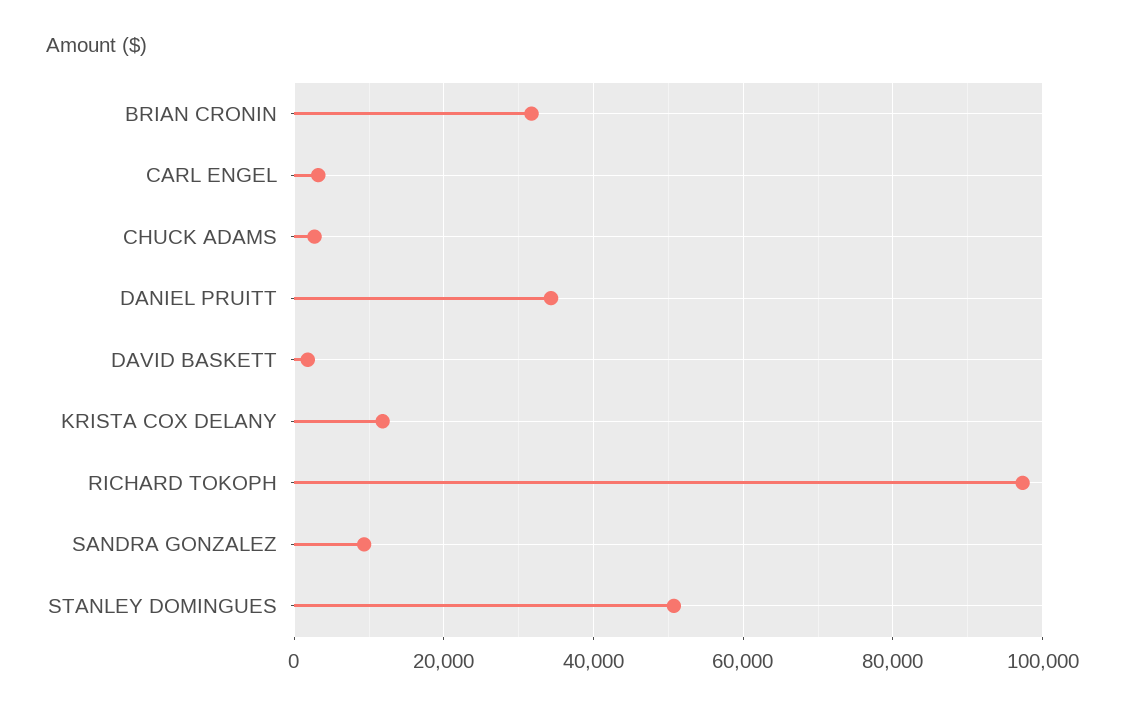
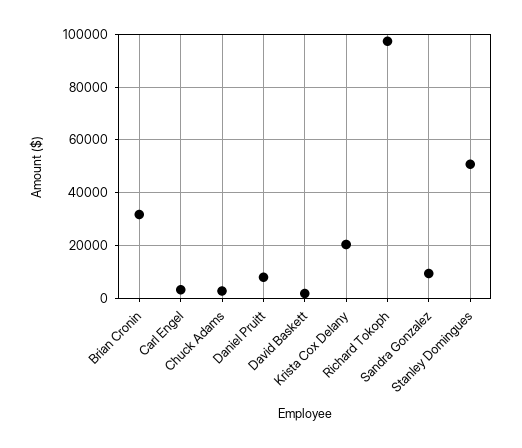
  {
    "BRIAN CRONIN": 32000,
    "CARL ENGEL": 4000,
    "CHUCK ADAMS": 2000,
-   "DANIEL PRUITT": 34000,
+   "DANIEL PRUITT": 7500,
    "DAVID BASKETT": 2000,
-   "KRISTA COX DELANY": 12000,
+   "KRISTA COX DELANY": 20000,
    "RICHARD TOKOPH": 98000,
    "SANDRA GONZALEZ": 10000,
    "STANLEY DOMINGUES": 50000
  }

